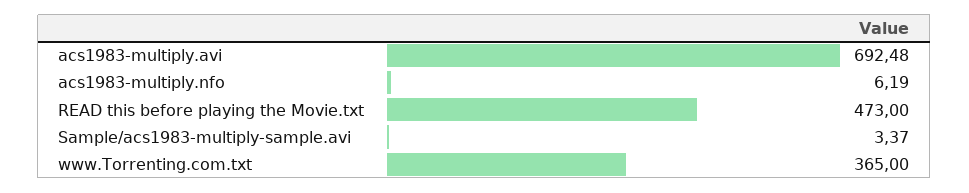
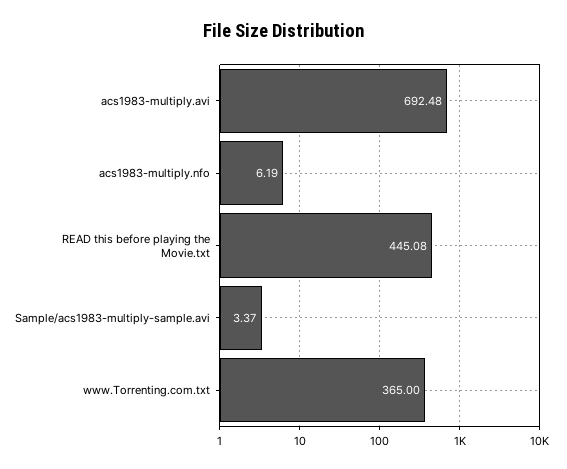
  {
    "acs1983-multiply.avi": 692.48,
    "acs1983-multiply.nfo": 6.19,
-   "READ this before playing the Movie.txt": 473,
+   "READ this before playing the Movie.txt": 445.08,
    "Sample/acs1983-multiply-sample.avi": 3.37,
    "www.Torrenting.com.txt": 365
  }

